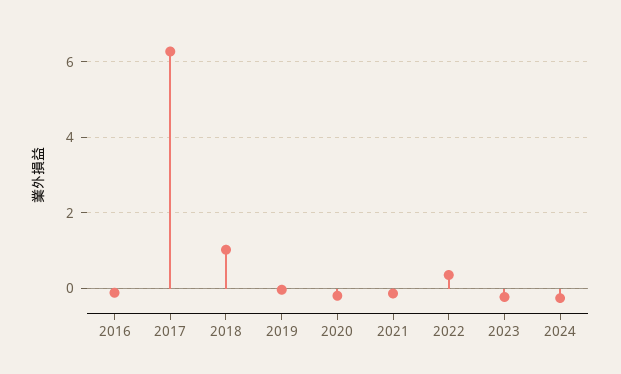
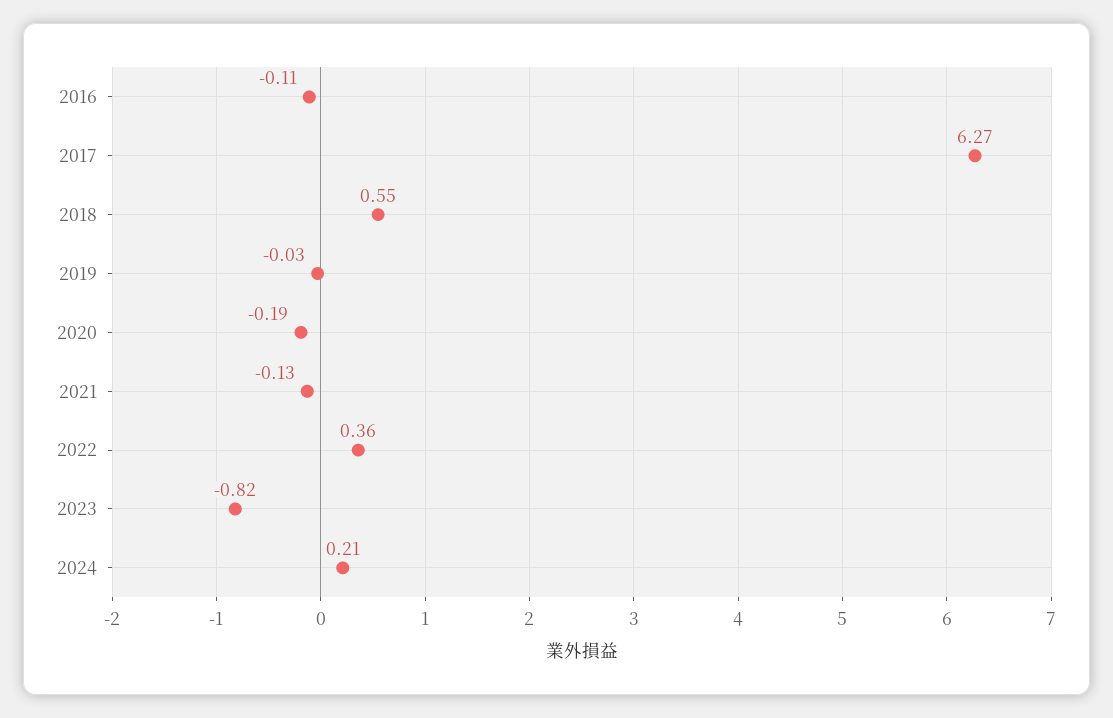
  {
    "2016": -0.11,
    "2017": 6.27,
-   "2018": 1,
+   "2018": 0.55,
    "2019": -0.03,
    "2020": -0.19,
    "2021": -0.13,
    "2022": 0.36,
-   "2023": -0.2,
+   "2023": -0.82,
-   "2024": -0.2
+   "2024": 0.21
  }

